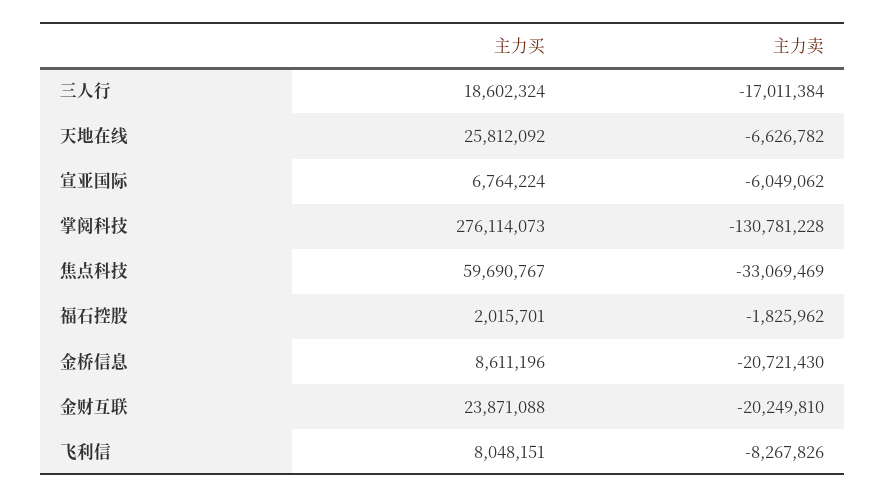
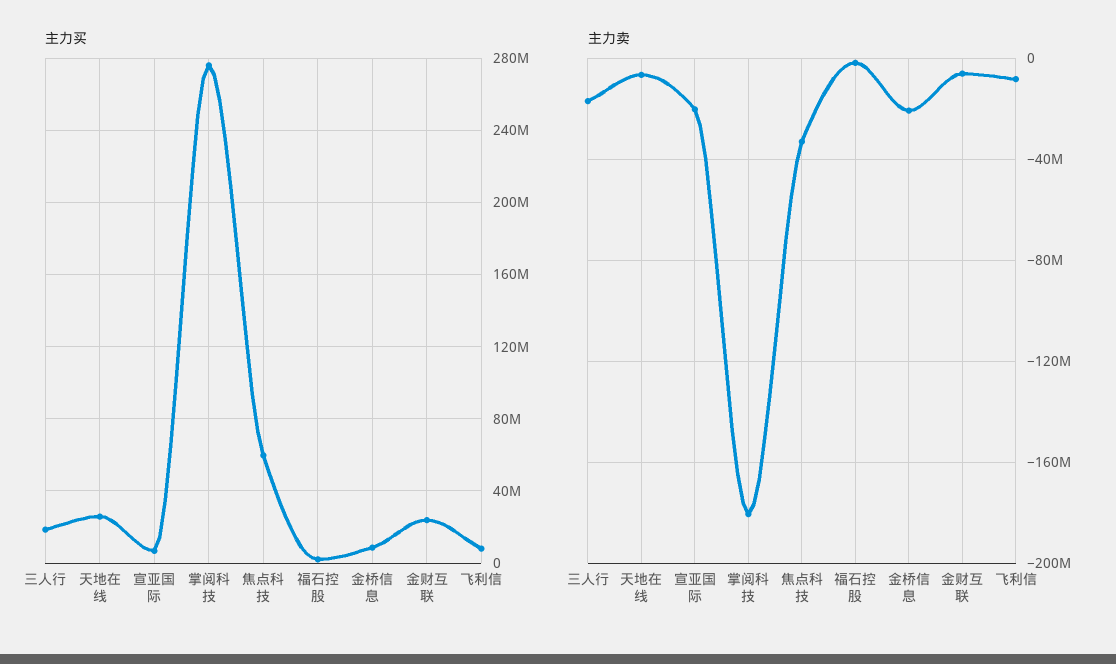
  {
    "主力买": {
      "三人行": 18602324,
      "天地在线": 25812092,
      "宣亚国际": 6764224,
      "掌阅科技": 276114073,
      "焦点科技": 59690767,
      "福石控股": 2015701,
      "金桥信息": 8611196,
      "金财互联": 23871088,
      "飞利信": 8048151
    },
    "主力卖": {
      "三人行": -17011384,
      "天地在线": -6626782,
-     "宣亚国际": -6049062,
+     "宣亚国际": -20000000,
-     "掌阅科技": -130781228,
+     "掌阅科技": -180000000,
      "焦点科技": -33069469,
      "福石控股": -1825962,
      "金桥信息": -20721430,
-     "金财互联": -20249810,
+     "金财互联": -5000000,
      "飞利信": -8267826
    }
  }

